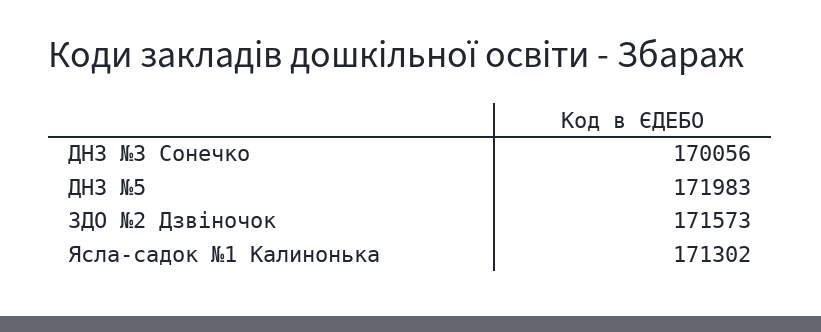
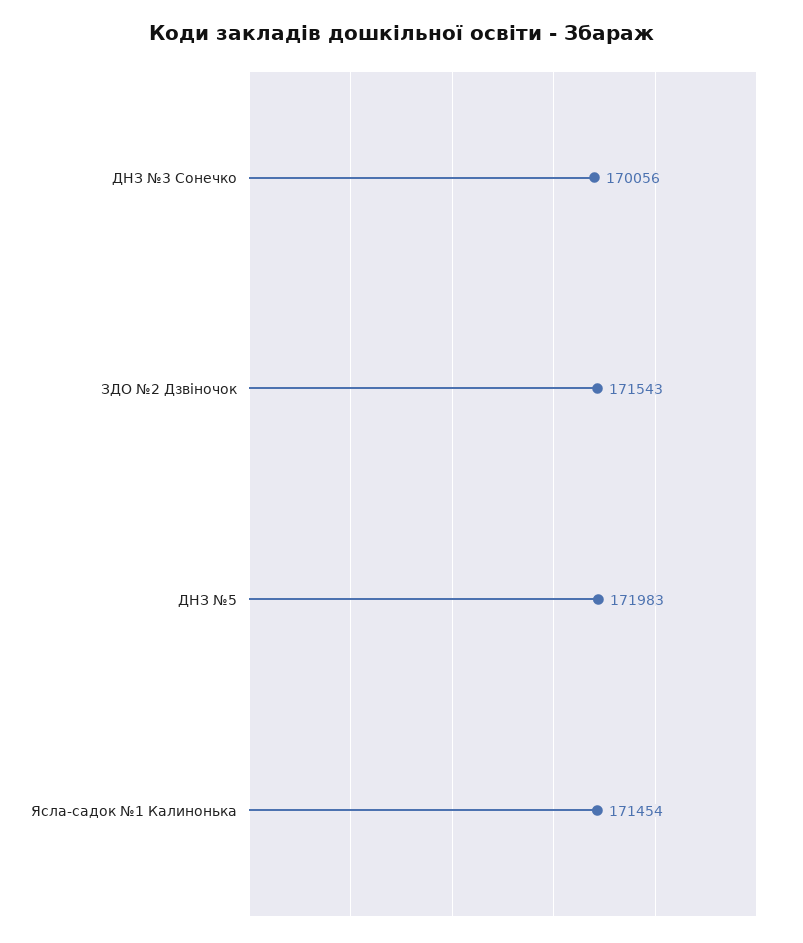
  {
    "ДНЗ №3 Сонечко": 170056,
    "ДНЗ №5": 171983,
-   "ЗДО №2 Дзвіночок": 171573,
+   "ЗДО №2 Дзвіночок": 171543,
-   "Ясла-садок №1 Калинонька": 171302
+   "Ясла-садок №1 Калинонька": 171454
  }

